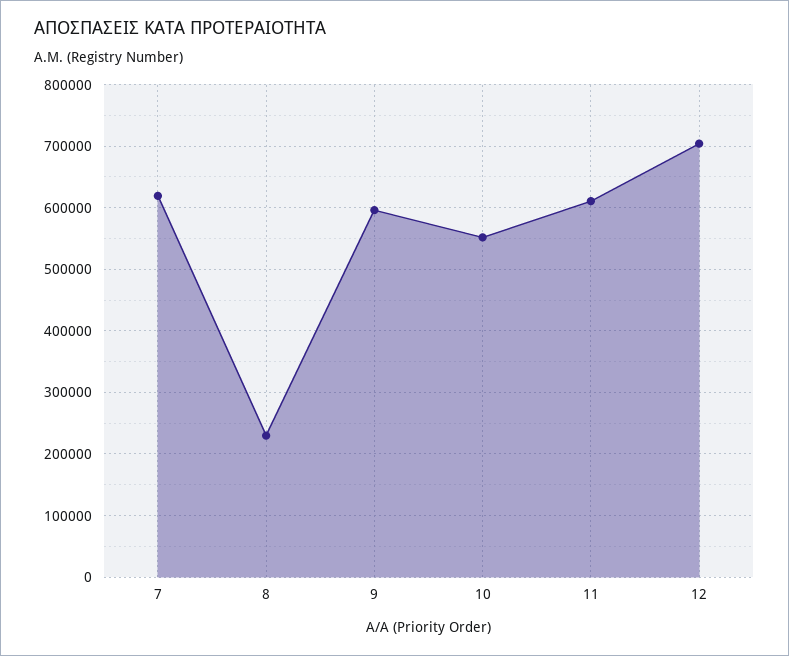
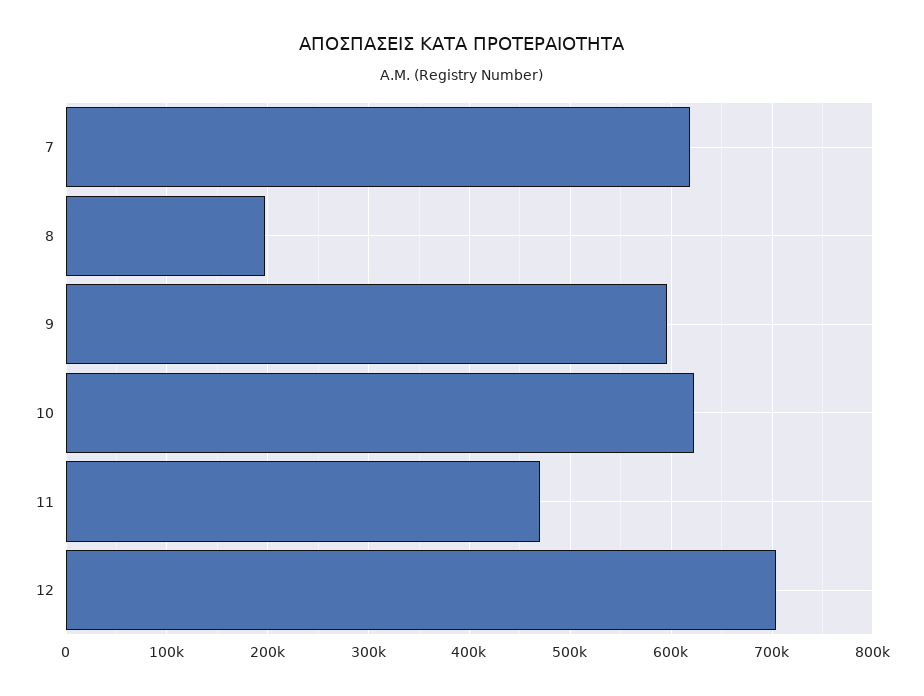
  {
    "7": 620000,
-   "8": 230000,
+   "8": 200000,
    "9": 600000,
-   "10": 550000,
+   "10": 620000,
-   "11": 610000,
+   "11": 470000,
    "12": 700000
  }

